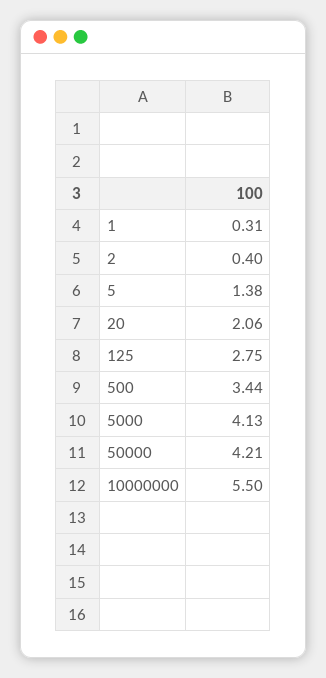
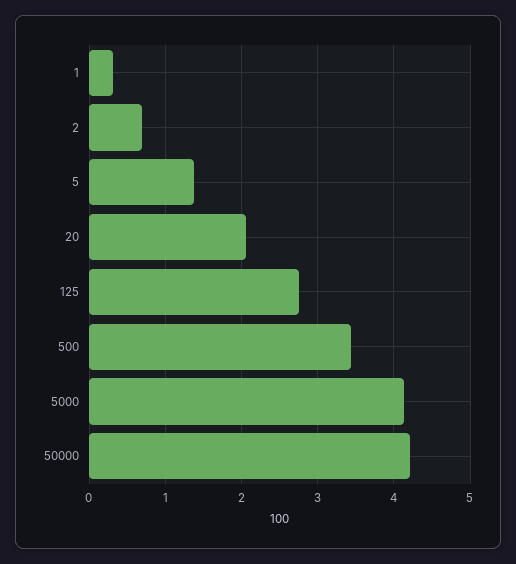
  {
    "1": 0.31,
-   "2": 0.4,
+   "2": 0.7,
    "5": 1.38,
    "20": 2.06,
    "125": 2.75,
    "500": 3.44,
    "5000": 4.13,
-   "50000": 4.21,
+   "50000": 4.21
-   "10000000": 5.5
  }

